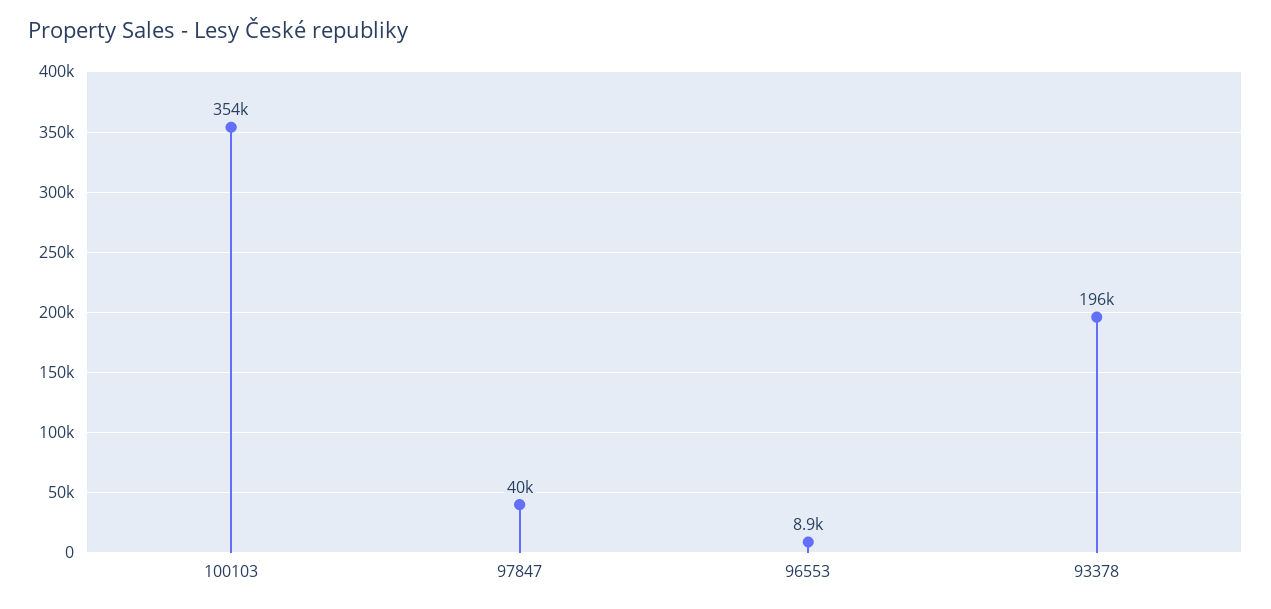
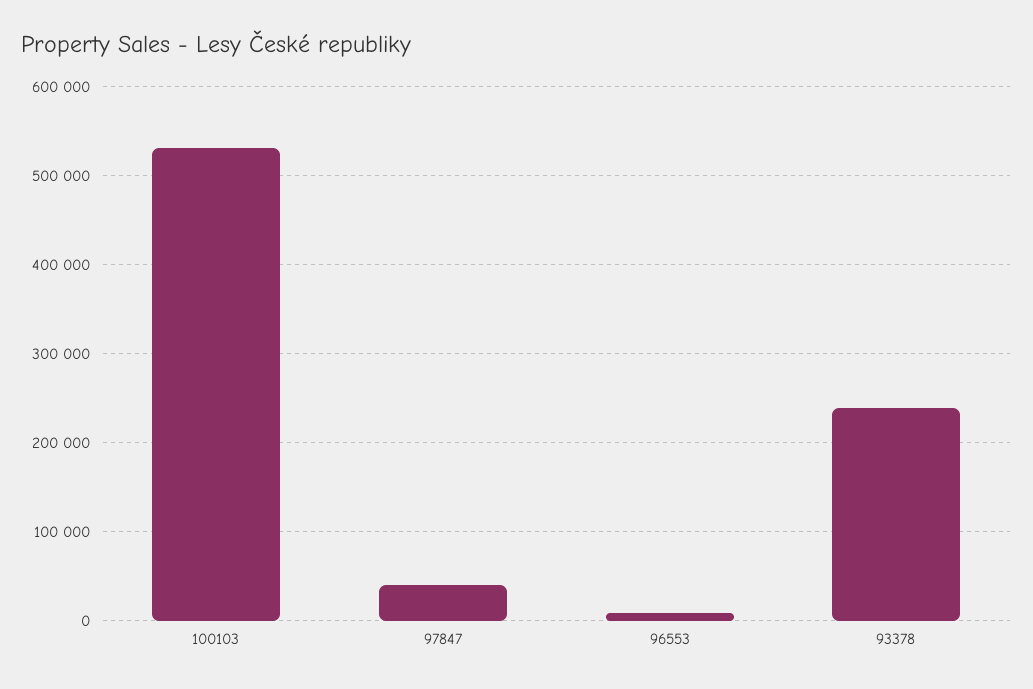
  {
-   "100103": 354000,
+   "100103": 530000,
    "97847": 40000,
    "96553": 8900,
-   "93378": 196000
+   "93378": 240000
  }

